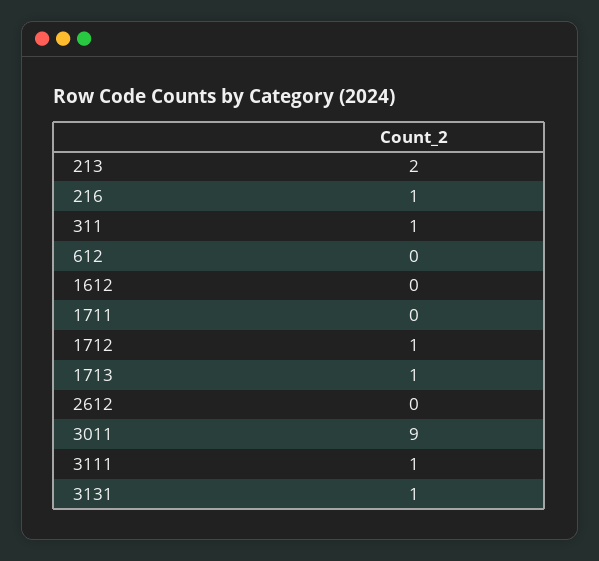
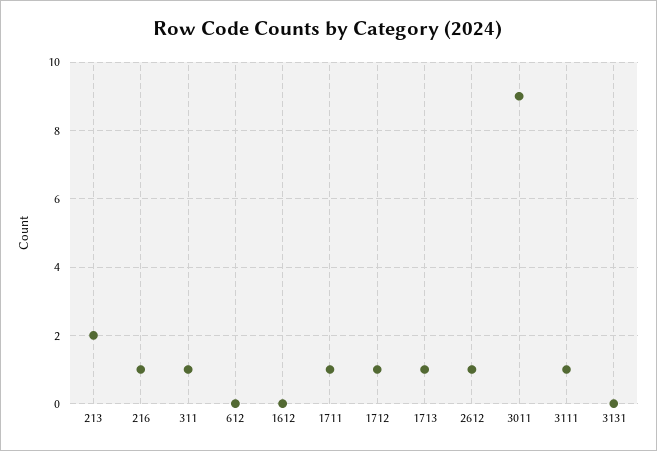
  {
    "213": 2,
    "216": 1,
    "311": 1,
    "612": 0,
    "1612": 0,
-   "1711": 0,
+   "1711": 1,
    "1712": 1,
    "1713": 1,
-   "2612": 0,
+   "2612": 1,
    "3011": 9,
    "3111": 1,
-   "3131": 1
+   "3131": 0
  }

